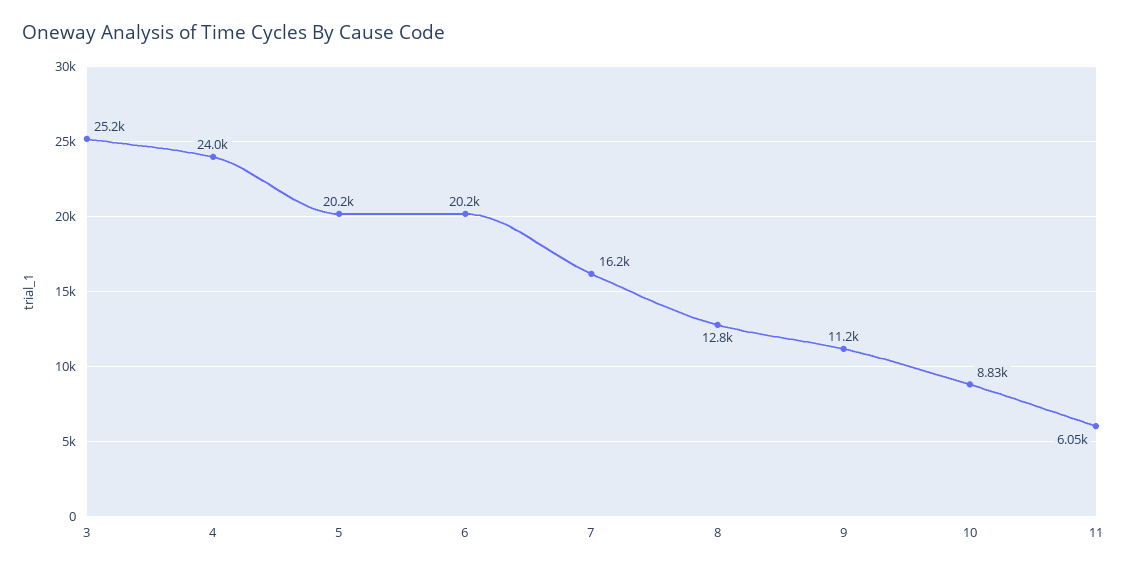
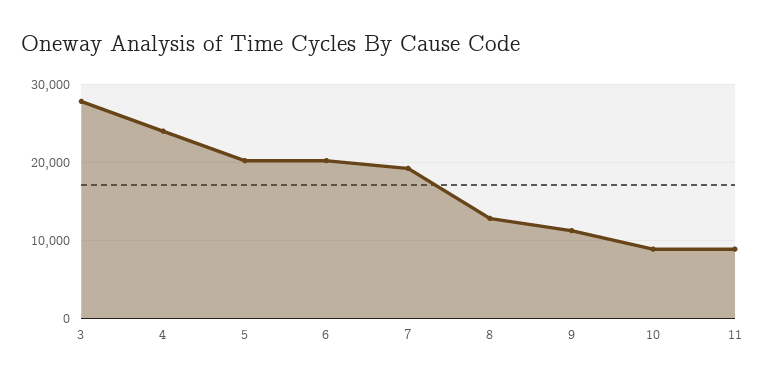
  {
-   "3": 25200,
+   "3": 28000,
    "4": 24000,
    "5": 20200,
    "6": 20200,
-   "7": 16200,
+   "7": 19000,
    "8": 12800,
    "9": 11200,
    "10": 8830,
-   "11": 6050
+   "11": 9000
  }

